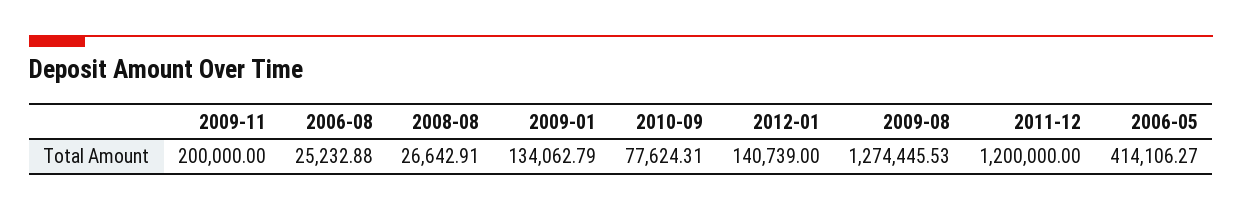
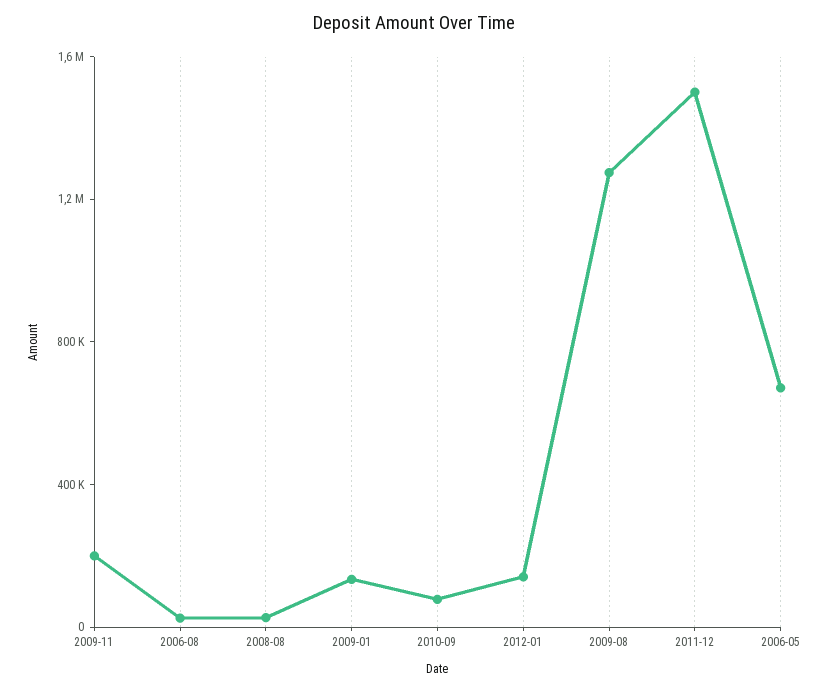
  {
    "2009-11": 200000,
    "2006-08": 25232.88,
    "2008-08": 26642.91,
    "2009-01": 134062.79,
    "2010-09": 77624.31,
    "2012-01": 140739,
    "2009-08": 1274445.53,
-   "2011-12": 1200000,
+   "2011-12": 1500000,
-   "2006-05": 414106.27
+   "2006-05": 700000
  }

